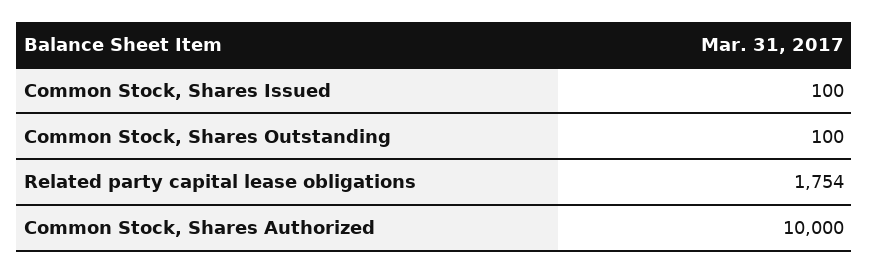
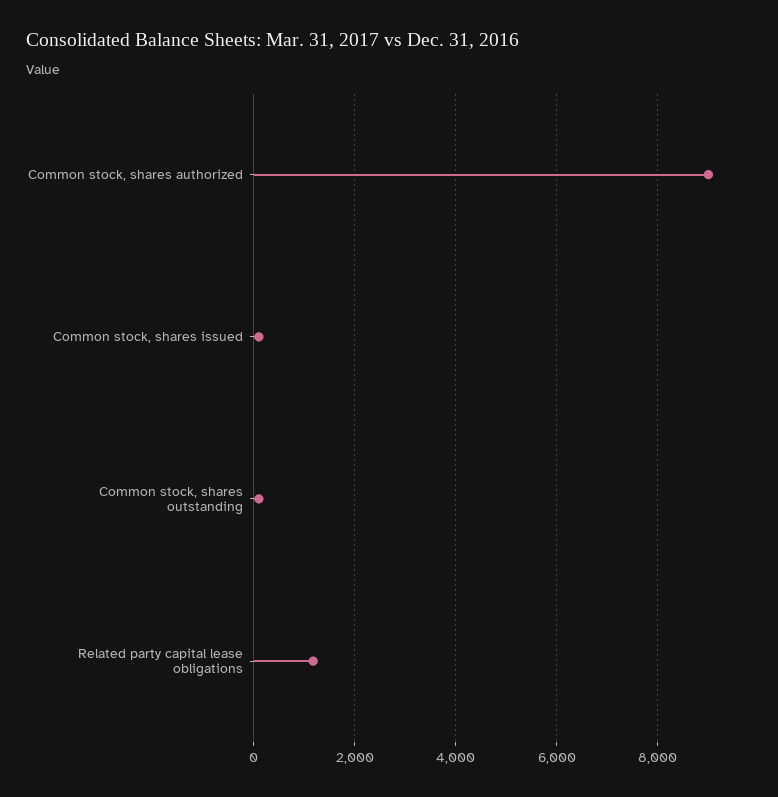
  {
    "Common Stock, Shares Issued": 100,
    "Common Stock, Shares Outstanding": 100,
-   "Related party capital lease obligations": 1754,
+   "Related party capital lease obligations": 1200,
-   "Common Stock, Shares Authorized": 10000
+   "Common Stock, Shares Authorized": 9000
  }

